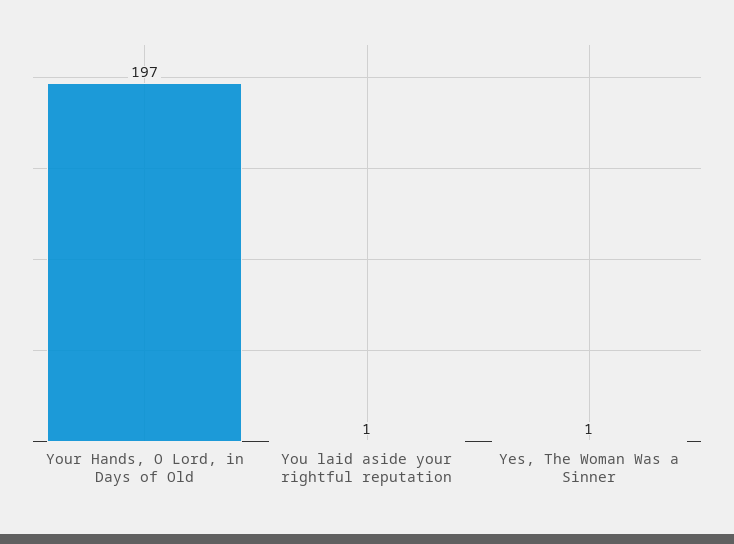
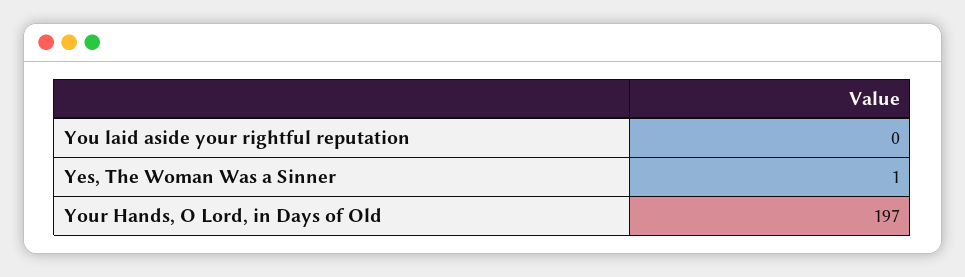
  {
    "Your Hands, O Lord, in Days of Old": 197,
-   "You laid aside your rightful reputation": 1,
+   "You laid aside your rightful reputation": 0,
    "Yes, The Woman Was a Sinner": 1
  }

